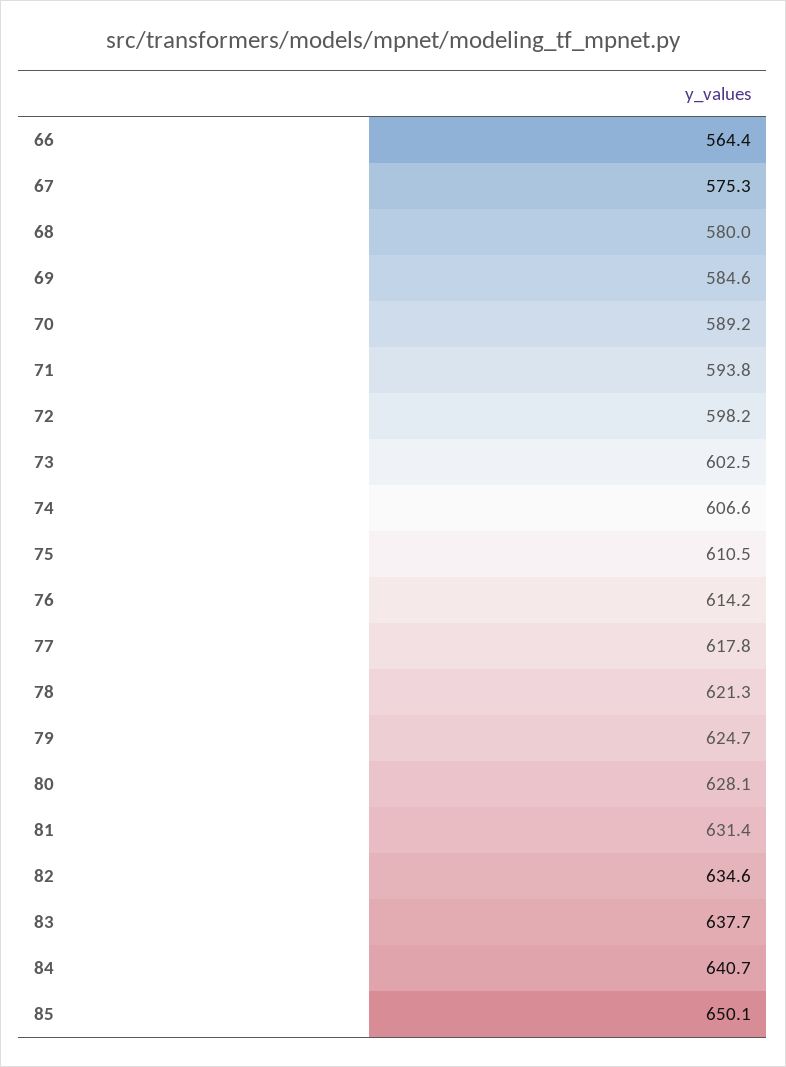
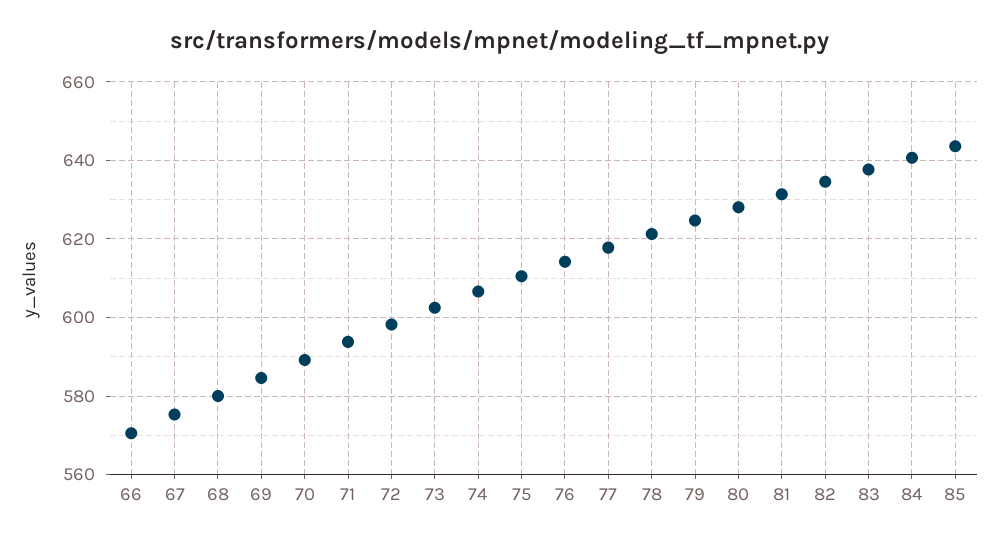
  {
-   "66": 564.4,
+   "66": 570,
    "67": 575.3,
    "68": 580,
    "69": 584.6,
    "70": 589.2,
    "71": 593.8,
    "72": 598.2,
    "73": 602.5,
    "74": 606.6,
    "75": 610.5,
    "76": 614.2,
    "77": 617.8,
    "78": 621.3,
    "79": 624.7,
    "80": 628.1,
    "81": 631.4,
    "82": 634.6,
    "83": 637.7,
    "84": 640.7,
-   "85": 650.1
+   "85": 644
  }

